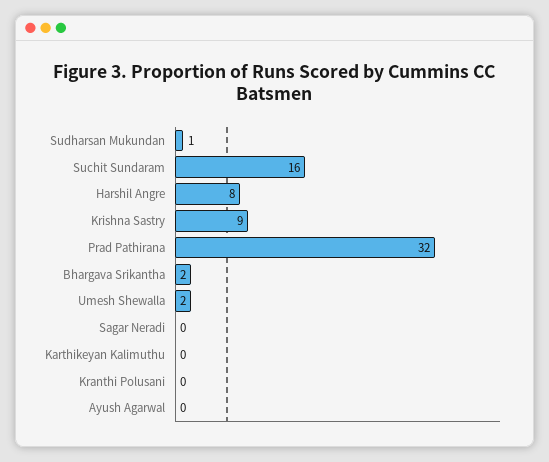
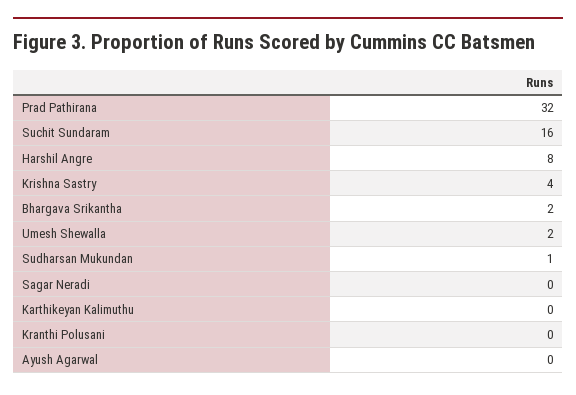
  {
    "Sudharsan Mukundan": 1,
    "Suchit Sundaram": 16,
    "Harshil Angre": 8,
-   "Krishna Sastry": 9,
+   "Krishna Sastry": 4,
    "Prad Pathirana": 32,
    "Bhargava Srikantha": 2,
    "Umesh Shewalla": 2,
    "Sagar Neradi": 0,
    "Karthikeyan Kalimuthu": 0,
    "Kranthi Polusani": 0,
    "Ayush Agarwal": 0
  }

